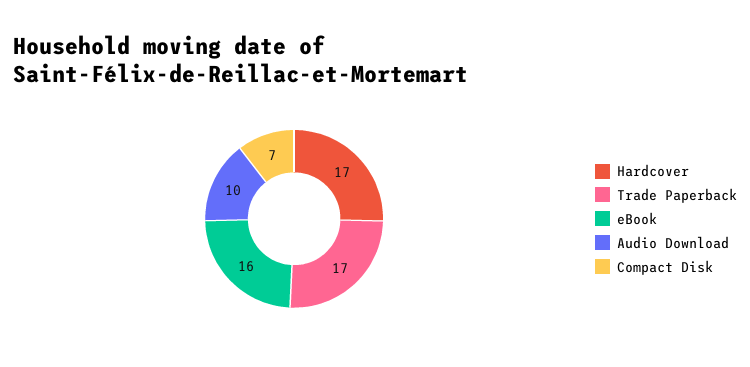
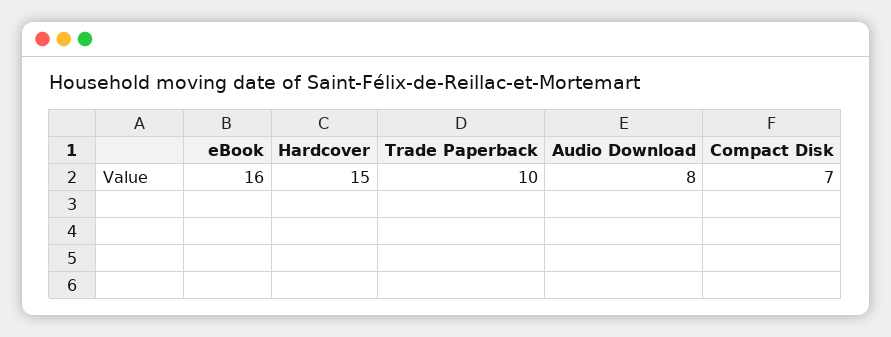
  {
-   "Hardcover": 17,
+   "Hardcover": 15,
-   "Trade Paperback": 17,
+   "Trade Paperback": 10,
    "eBook": 16,
-   "Audio Download": 10,
+   "Audio Download": 8,
    "Compact Disk": 7
  }

